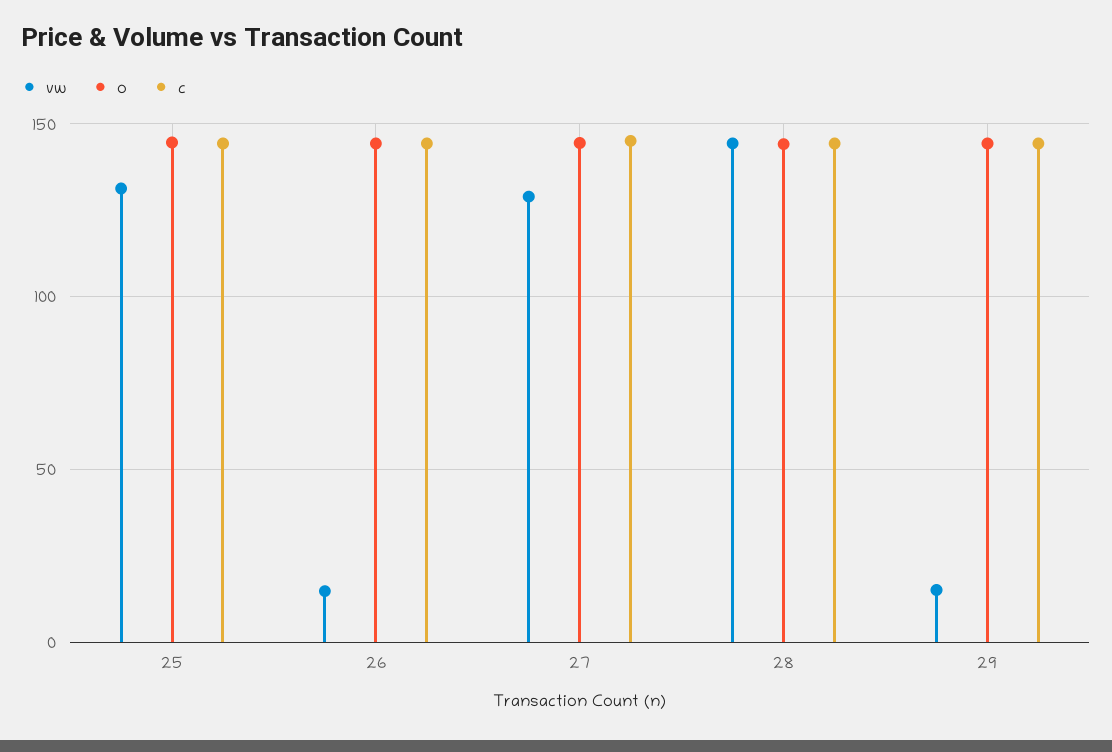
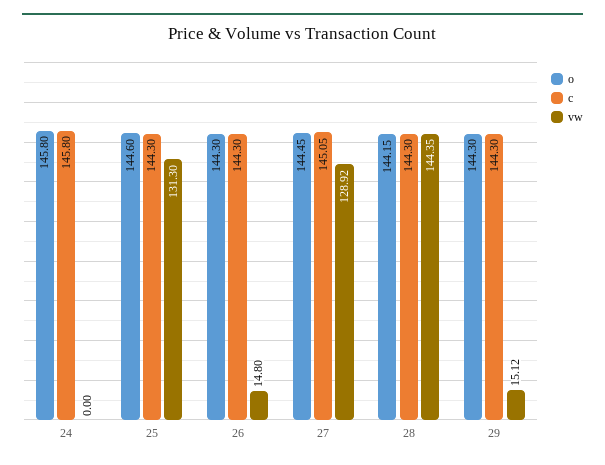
  {
    "vw": {
      "25": 131.3,
      "26": 14.8,
      "27": 128.92,
      "28": 144.35,
-     "29": 15.12
+     "29": 15.12,
+     "24": 0
    },
    "o": {
      "25": 144.6,
      "26": 144.3,
      "27": 144.45,
      "28": 144.15,
-     "29": 144.3
+     "29": 144.3,
+     "24": 145.8
    },
    "c": {
      "25": 144.3,
      "26": 144.3,
      "27": 145.05,
      "28": 144.3,
-     "29": 144.3
+     "29": 144.3,
+     "24": 145.8
    }
  }

